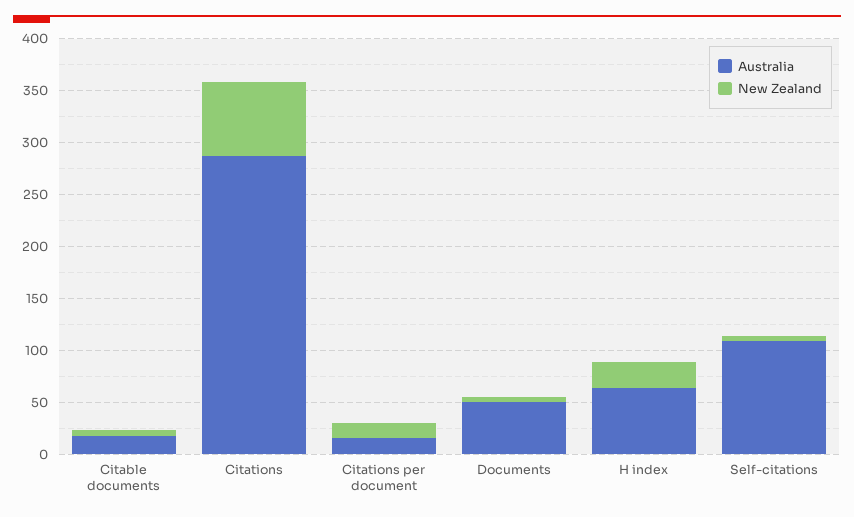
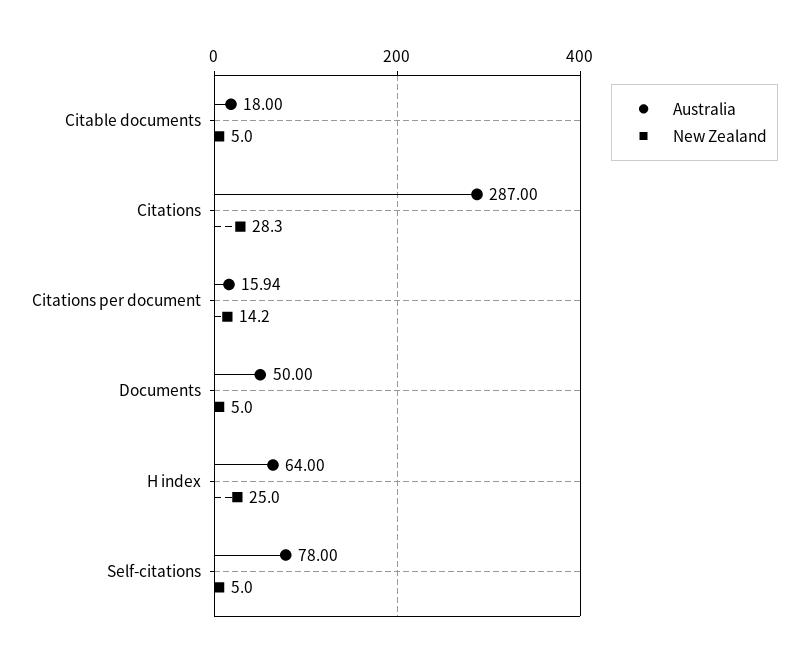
  {
    "Australia": {
      "Citable documents": 18,
      "Citations": 287,
      "Citations per document": 15.94,
      "Documents": 50,
      "H index": 64,
-     "Self-citations": 110
+     "Self-citations": 78
    },
    "New Zealand": {
      "Citable documents": 5,
-     "Citations": 70,
+     "Citations": 28.3,
      "Citations per document": 14.2,
      "Documents": 5,
      "H index": 25,
      "Self-citations": 5
    }
  }

